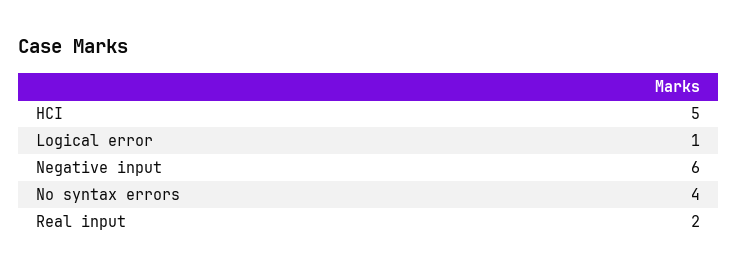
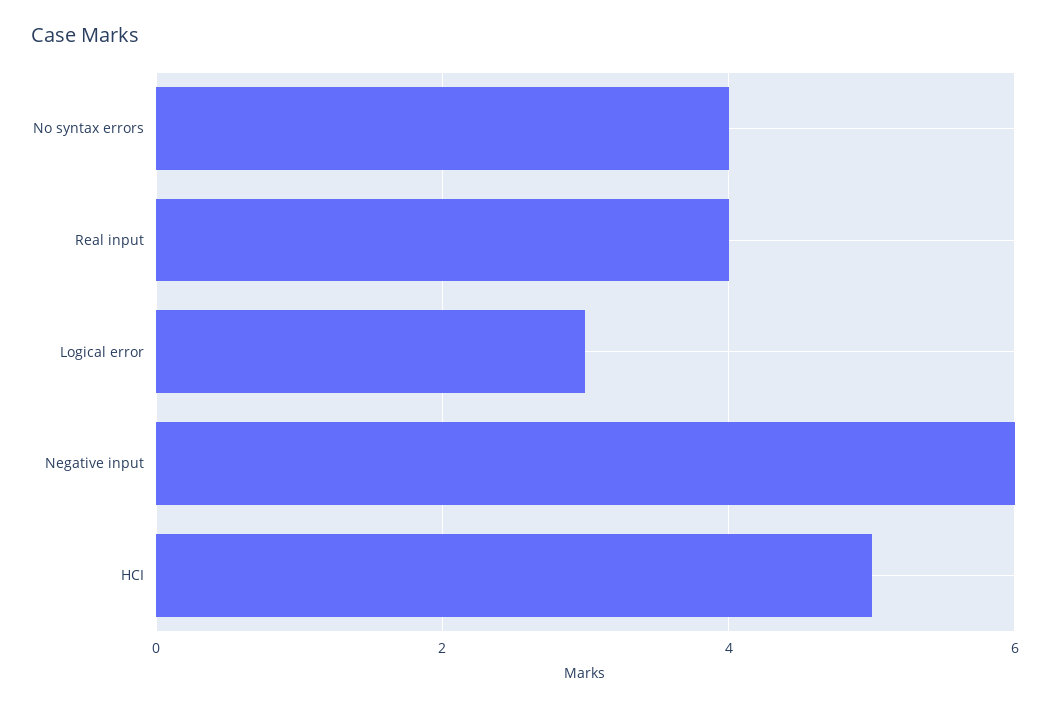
  {
    "HCI": 5,
-   "Logical error": 1,
+   "Logical error": 3,
    "Negative input": 6,
    "No syntax errors": 4,
-   "Real input": 2
+   "Real input": 4
  }

